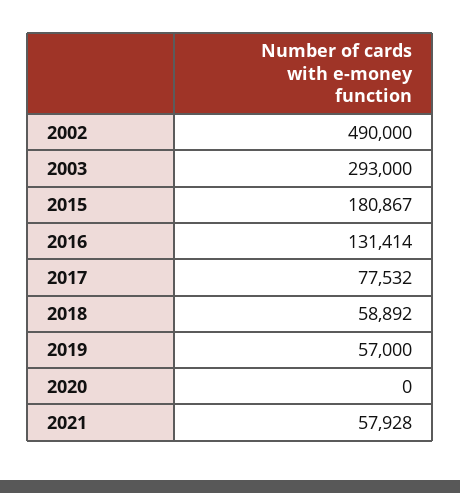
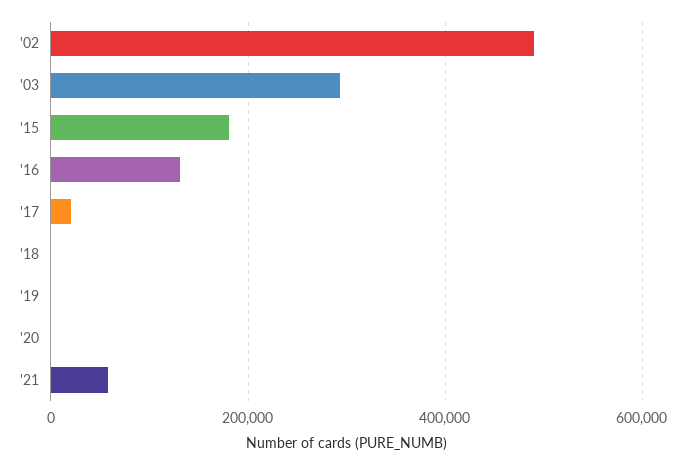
  {
    "2002": 490000,
    "2003": 293000,
    "2015": 180867,
    "2016": 131414,
-   "2017": 77532,
+   "2017": 20000,
-   "2018": 58892,
+   "2018": 0,
-   "2019": 57000,
+   "2019": 0,
    "2020": 0,
    "2021": 57928
  }

